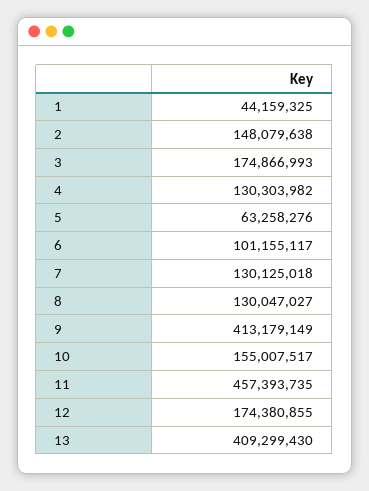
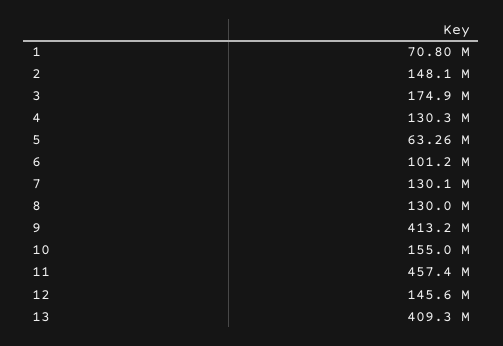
  {
-   "1": 44159325,
+   "1": 70800000,
    "2": 148079638,
    "3": 174866993,
    "4": 130303982,
    "5": 63258276,
    "6": 101155117,
    "7": 130125018,
    "8": 130047027,
    "9": 413179149,
    "10": 155007517,
    "11": 457393735,
-   "12": 174380855,
+   "12": 145600000,
    "13": 409299430
  }

